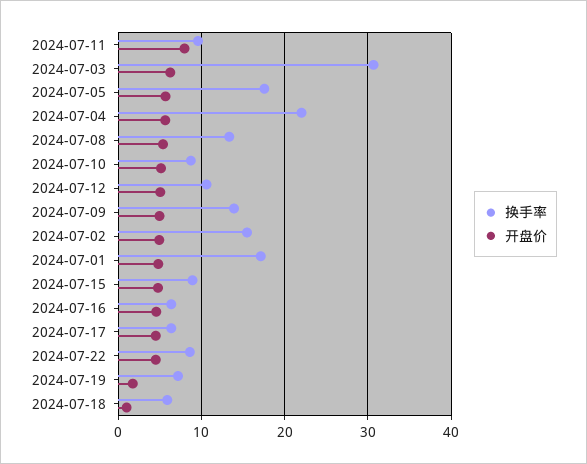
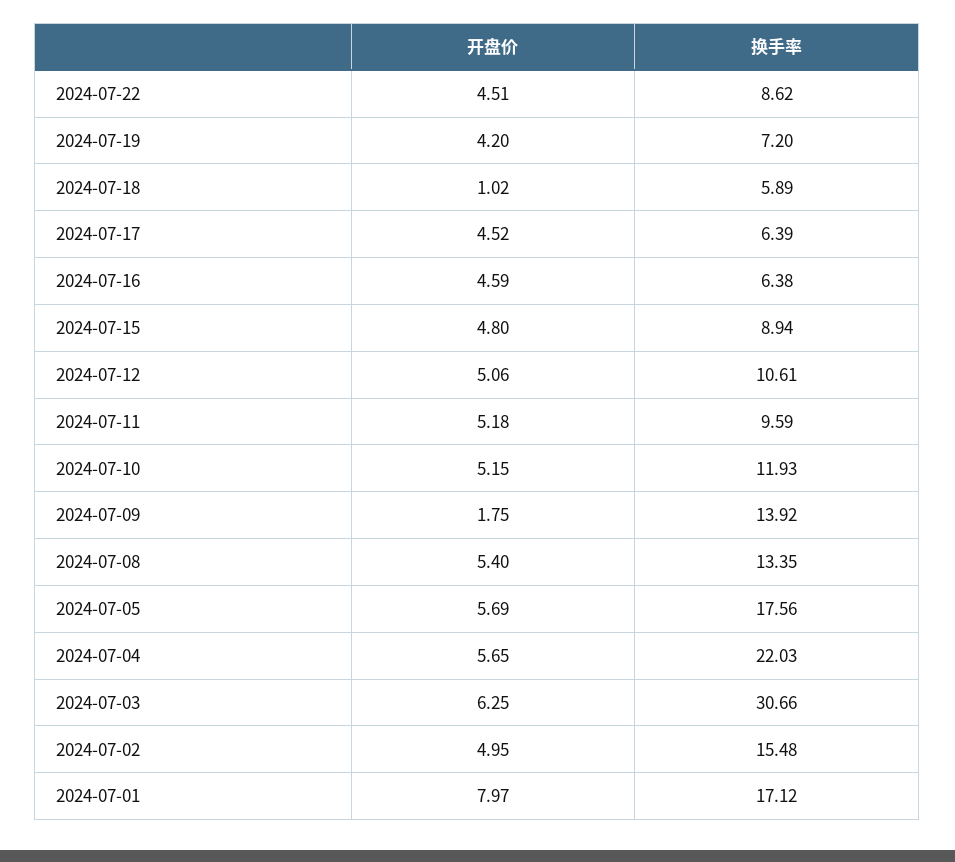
  {
    "换手率": {
      "2024-07-11": 9.59,
      "2024-07-03": 30.66,
      "2024-07-05": 17.56,
      "2024-07-04": 22.03,
      "2024-07-08": 13.35,
-     "2024-07-10": 9,
+     "2024-07-10": 11.93,
      "2024-07-12": 10.61,
      "2024-07-09": 13.92,
      "2024-07-02": 15.48,
      "2024-07-01": 17.12,
      "2024-07-15": 8.94,
      "2024-07-16": 6.38,
      "2024-07-17": 6.39,
      "2024-07-22": 8.62,
      "2024-07-19": 7.2,
      "2024-07-18": 5.89
    },
    "开盘价": {
-     "2024-07-11": 8,
+     "2024-07-11": 5.18,
      "2024-07-03": 6.25,
      "2024-07-05": 5.69,
      "2024-07-04": 5.65,
      "2024-07-08": 5.4,
      "2024-07-10": 5.15,
      "2024-07-12": 5.06,
-     "2024-07-09": 5,
+     "2024-07-09": 1.75,
      "2024-07-02": 4.95,
-     "2024-07-01": 5,
+     "2024-07-01": 7.97,
      "2024-07-15": 4.8,
      "2024-07-16": 4.59,
      "2024-07-17": 4.52,
      "2024-07-22": 4.51,
-     "2024-07-19": 2,
+     "2024-07-19": 4.2,
      "2024-07-18": 1.02
    }
  }

